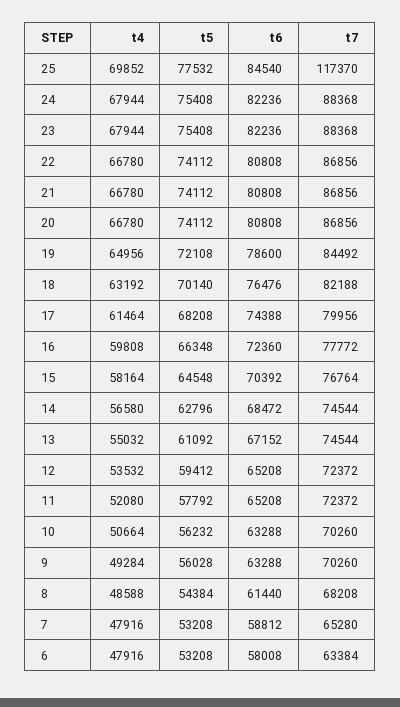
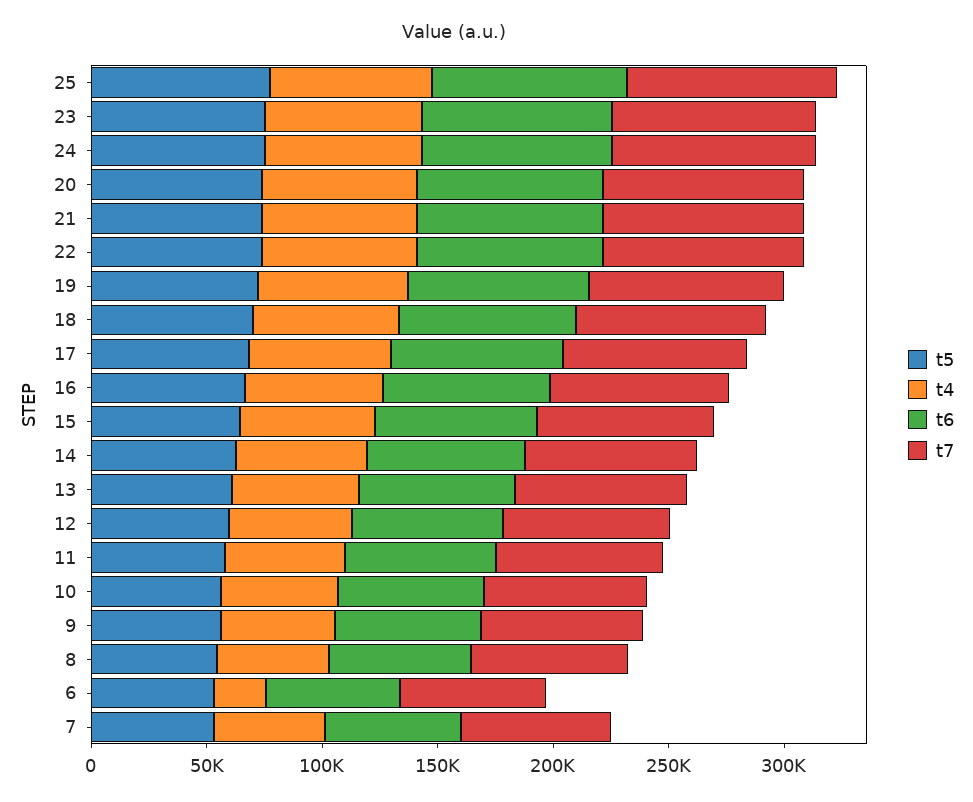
  {
    "t4": {
      "25": 69852,
      "24": 67944,
      "23": 67944,
      "22": 66780,
      "21": 66780,
      "20": 66780,
      "19": 64956,
      "18": 63192,
      "17": 61464,
      "16": 59808,
      "15": 58164,
      "14": 56580,
      "13": 55032,
      "12": 53532,
      "11": 52080,
      "10": 50664,
      "9": 49284,
      "8": 48588,
      "7": 47916,
-     "6": 47916
+     "6": 20000
    },
    "t5": {
      "25": 77532,
      "24": 75408,
      "23": 75408,
      "22": 74112,
      "21": 74112,
      "20": 74112,
      "19": 72108,
      "18": 70140,
      "17": 68208,
      "16": 66348,
      "15": 64548,
      "14": 62796,
      "13": 61092,
      "12": 59412,
      "11": 57792,
      "10": 56232,
      "9": 56028,
      "8": 54384,
      "7": 53208,
      "6": 53208
    },
    "t6": {
      "25": 84540,
      "24": 82236,
      "23": 82236,
      "22": 80808,
      "21": 80808,
      "20": 80808,
      "19": 78600,
      "18": 76476,
      "17": 74388,
      "16": 72360,
      "15": 70392,
      "14": 68472,
      "13": 67152,
      "12": 65208,
      "11": 65208,
      "10": 63288,
      "9": 63288,
      "8": 61440,
      "7": 58812,
      "6": 58008
    },
    "t7": {
-     "25": 117370,
+     "25": 90000,
      "24": 88368,
      "23": 88368,
      "22": 86856,
      "21": 86856,
      "20": 86856,
      "19": 84492,
      "18": 82188,
      "17": 79956,
      "16": 77772,
      "15": 76764,
      "14": 74544,
      "13": 74544,
      "12": 72372,
      "11": 72372,
      "10": 70260,
      "9": 70260,
      "8": 68208,
      "7": 65280,
      "6": 63384
    }
  }

